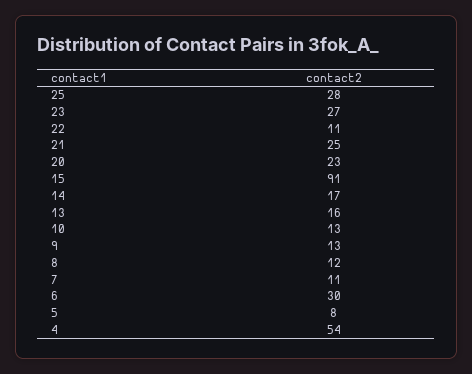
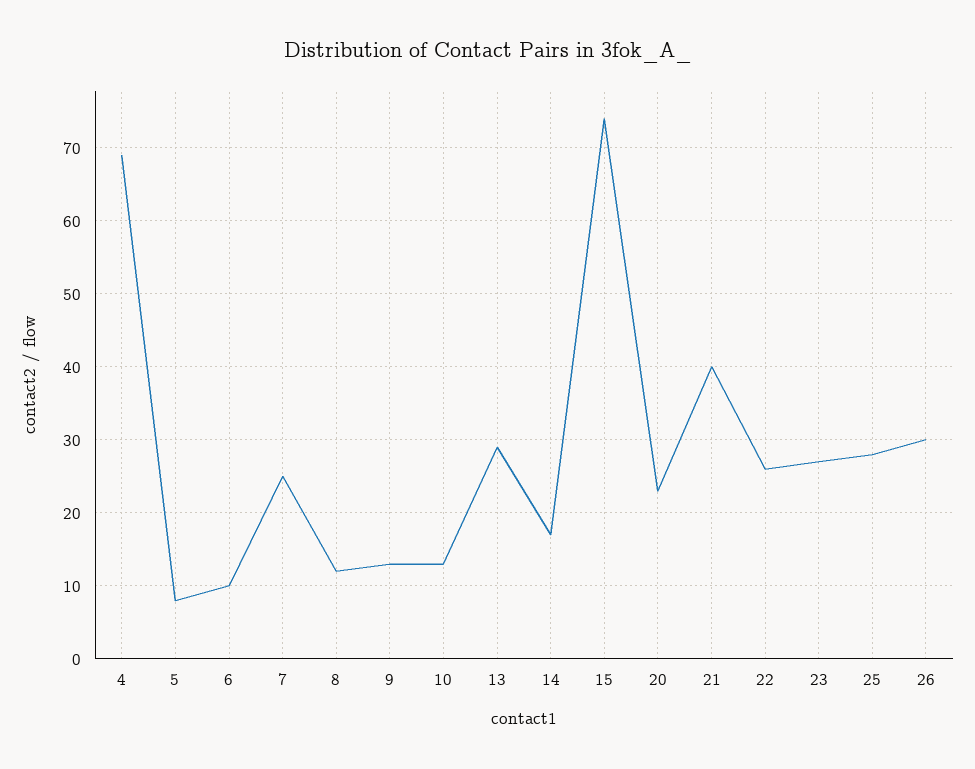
  {
    "25": 28,
    "23": 27,
-   "22": 11,
+   "22": 26,
-   "21": 25,
+   "21": 40,
    "20": 23,
-   "15": 91,
+   "15": 74,
    "14": 17,
-   "13": 16,
+   "13": 29,
    "10": 13,
    "9": 13,
    "8": 12,
-   "7": 11,
+   "7": 25,
-   "6": 30,
+   "6": 10,
    "5": 8,
-   "4": 54
+   "4": 69,
+   "26": 30
  }

